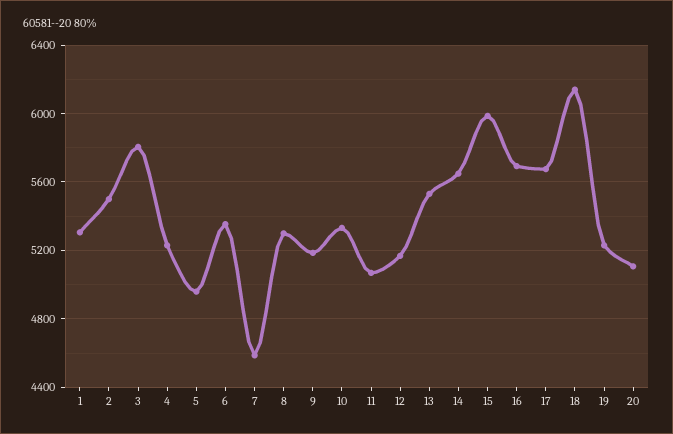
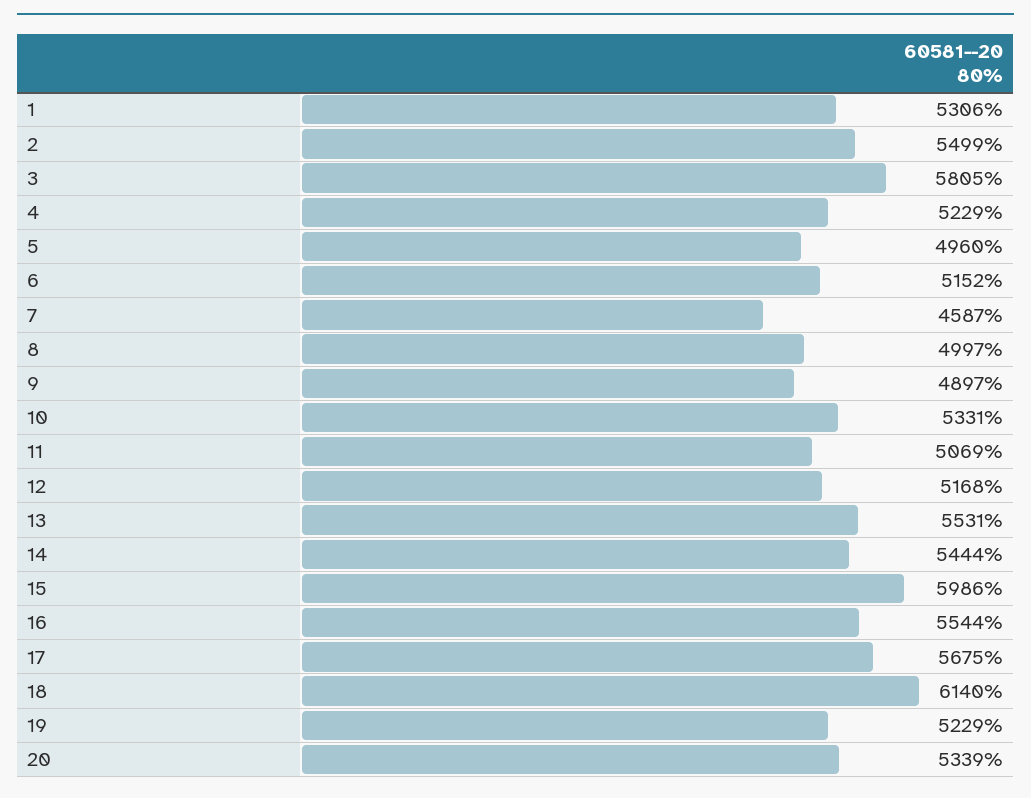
  {
    "1": 5306,
    "2": 5499,
    "3": 5805,
    "4": 5229,
    "5": 4960,
-   "6": 5350,
+   "6": 5152,
    "7": 4587,
-   "8": 5300,
+   "8": 4997,
-   "9": 5200,
+   "9": 4897,
    "10": 5331,
    "11": 5069,
    "12": 5168,
    "13": 5531,
-   "14": 5650,
+   "14": 5444,
    "15": 5986,
-   "16": 5700,
+   "16": 5544,
    "17": 5675,
    "18": 6140,
    "19": 5229,
-   "20": 5100
+   "20": 5339
  }

